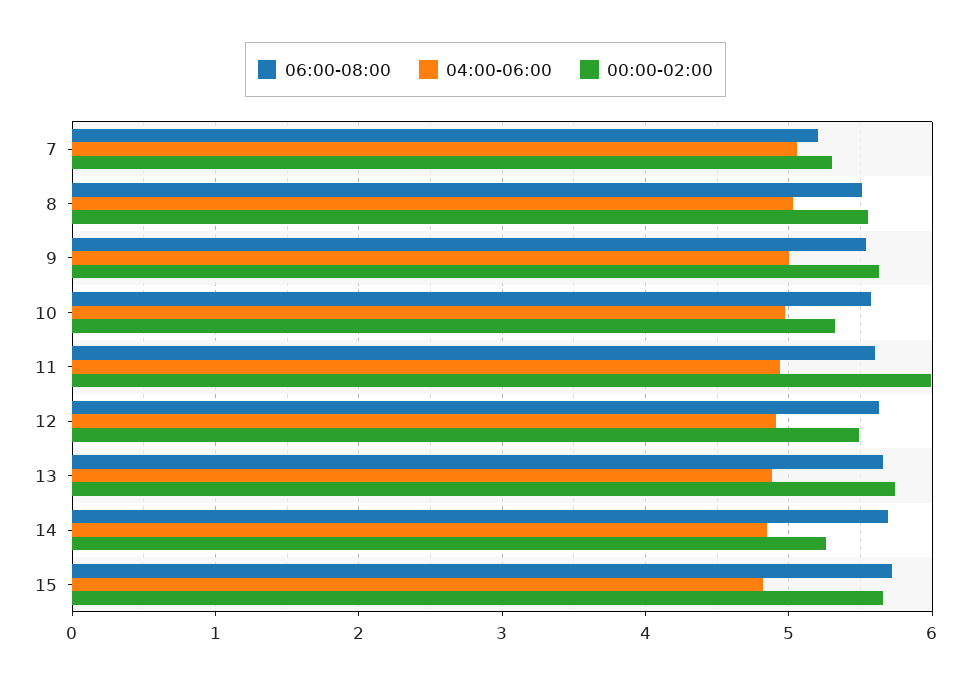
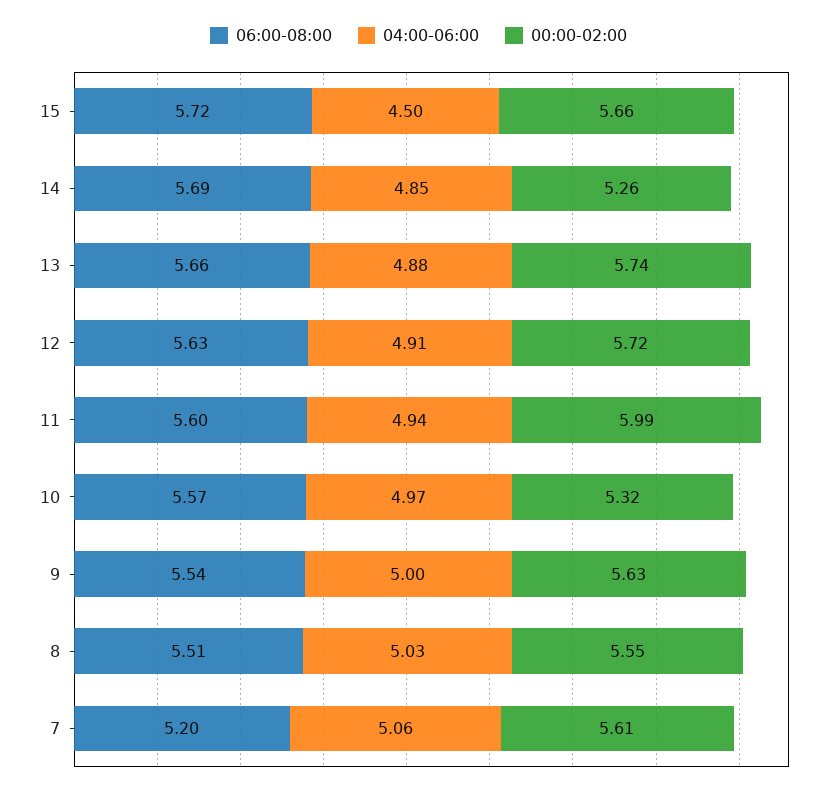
  {
    "06:00-08:00": {
      "7": 5.2,
      "8": 5.51,
      "9": 5.54,
      "10": 5.57,
      "11": 5.6,
      "12": 5.63,
      "13": 5.66,
      "14": 5.69,
      "15": 5.72
    },
    "04:00-06:00": {
      "7": 5.06,
      "8": 5.03,
      "9": 5,
      "10": 4.97,
      "11": 4.94,
      "12": 4.91,
      "13": 4.88,
      "14": 4.85,
-     "15": 4.8
+     "15": 4.5
    },
    "00:00-02:00": {
-     "7": 5.3,
+     "7": 5.61,
      "8": 5.55,
      "9": 5.63,
      "10": 5.32,
      "11": 5.99,
-     "12": 5.5,
+     "12": 5.72,
      "13": 5.74,
      "14": 5.26,
      "15": 5.66
    }
  }

